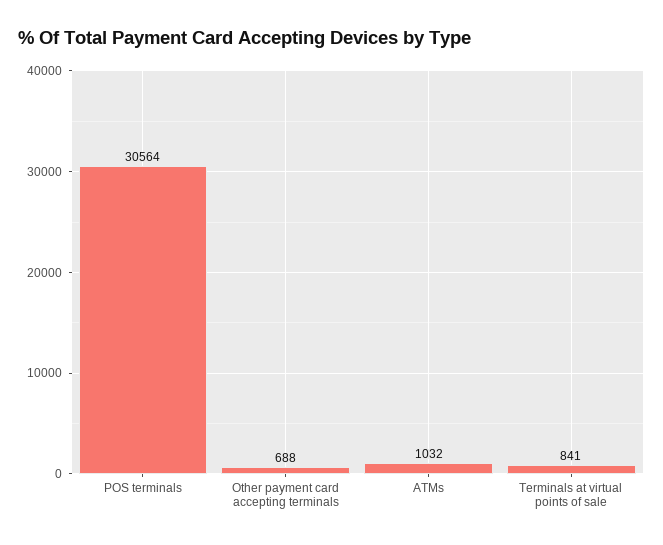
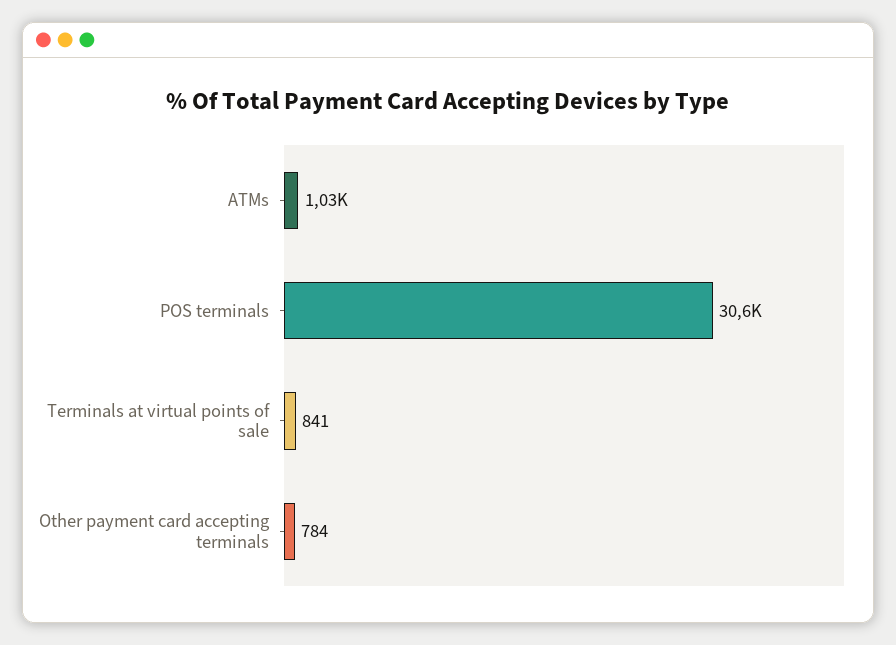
  {
    "POS terminals": 30564,
-   "Other payment card accepting terminals": 688,
+   "Other payment card accepting terminals": 784,
    "ATMs": 1032,
    "Terminals at virtual points of sale": 841
  }

